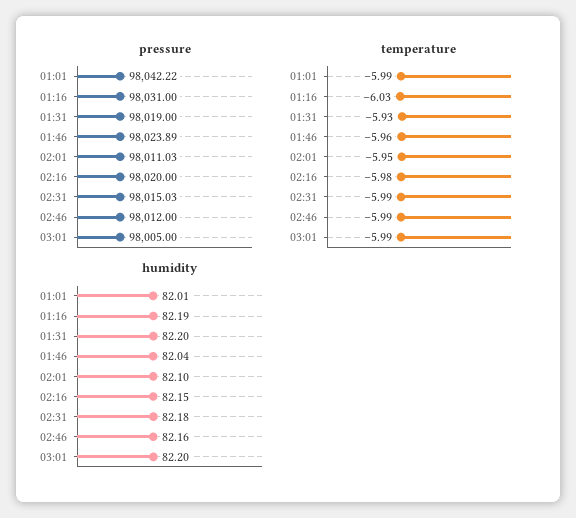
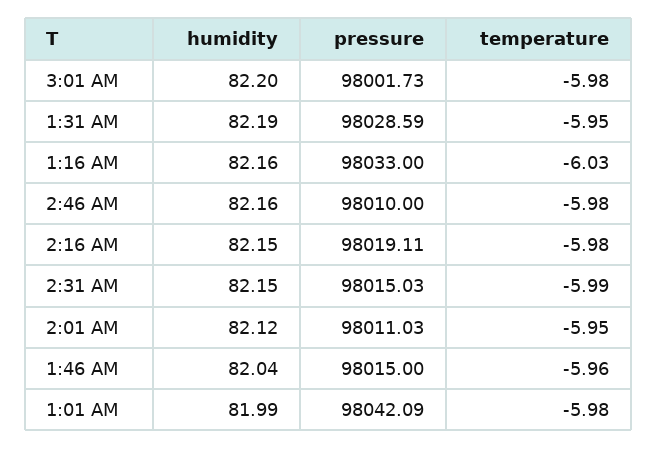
  {
    "pressure": {
-     "01:01": 98042.22,
+     "01:01": 98042.09,
-     "01:16": 98031,
+     "01:16": 98033,
-     "01:31": 98019,
+     "01:31": 98028.59,
-     "01:46": 98023.89,
+     "01:46": 98015,
      "02:01": 98011.03,
-     "02:16": 98020,
+     "02:16": 98019.11,
      "02:31": 98015.03,
-     "02:46": 98012,
+     "02:46": 98010,
-     "03:01": 98005
+     "03:01": 98001.73
    },
    "temperature": {
-     "01:01": -5.99,
+     "01:01": -5.98,
      "01:16": -6.03,
-     "01:31": -5.93,
+     "01:31": -5.95,
      "01:46": -5.96,
      "02:01": -5.95,
      "02:16": -5.98,
      "02:31": -5.99,
-     "02:46": -5.99,
+     "02:46": -5.98,
-     "03:01": -5.99
+     "03:01": -5.98
    },
    "humidity": {
-     "01:01": 82.01,
+     "01:01": 81.99,
-     "01:16": 82.19,
+     "01:16": 82.16,
-     "01:31": 82.2,
+     "01:31": 82.19,
      "01:46": 82.04,
-     "02:01": 82.1,
+     "02:01": 82.12,
      "02:16": 82.15,
-     "02:31": 82.18,
+     "02:31": 82.15,
      "02:46": 82.16,
      "03:01": 82.2
    }
  }

